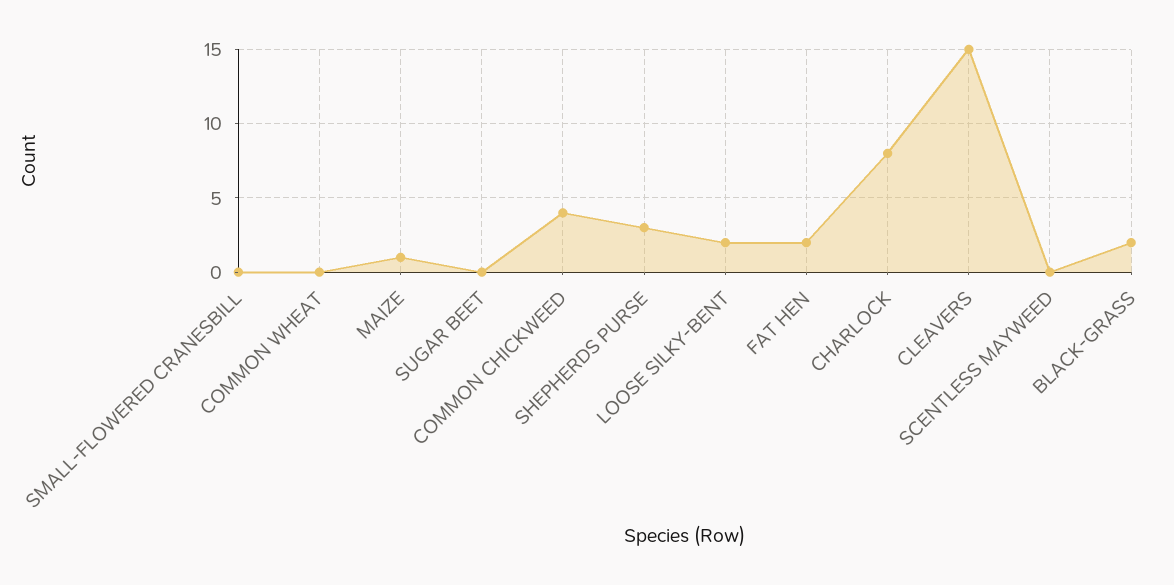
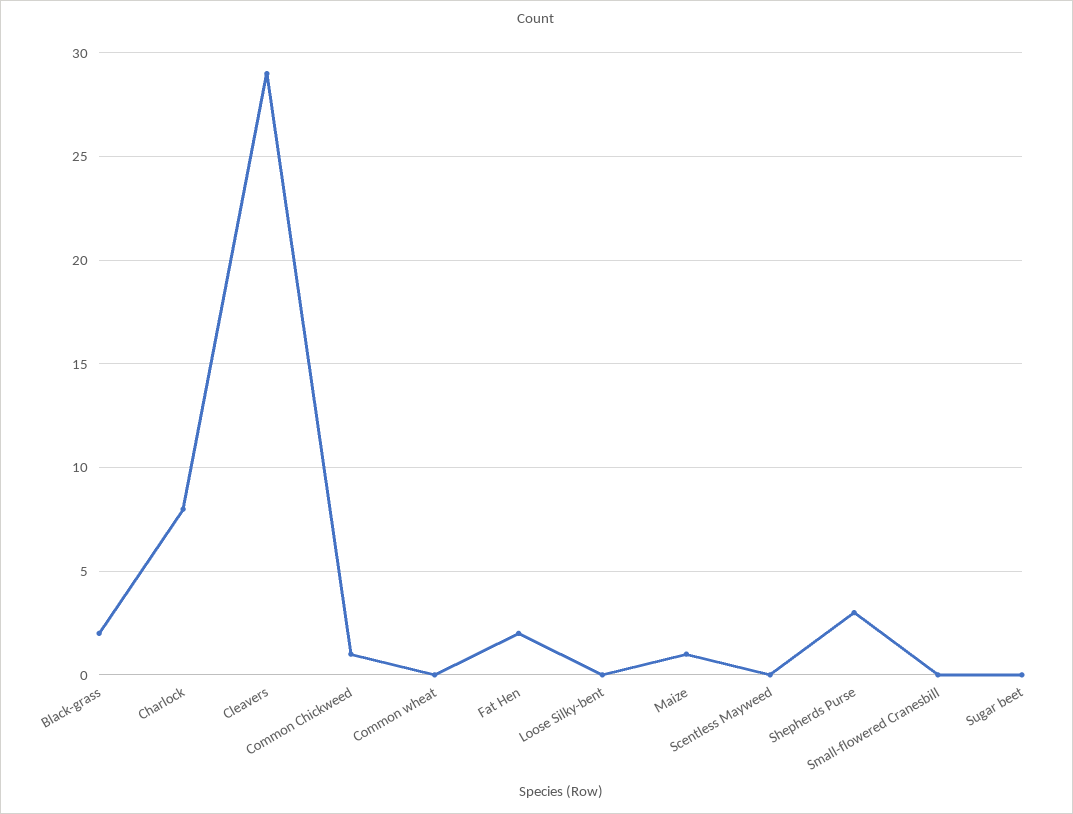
  {
    "SMALL-FLOWERED CRANESBILL": 0,
    "COMMON WHEAT": 0,
    "MAIZE": 1,
    "SUGAR BEET": 0,
-   "COMMON CHICKWEED": 4,
+   "COMMON CHICKWEED": 1,
    "SHEPHERDS PURSE": 3,
-   "LOOSE SILKY-BENT": 2,
+   "LOOSE SILKY-BENT": 0,
    "FAT HEN": 2,
    "CHARLOCK": 8,
-   "CLEAVERS": 15,
+   "CLEAVERS": 29,
    "SCENTLESS MAYWEED": 0,
    "BLACK-GRASS": 2
  }

